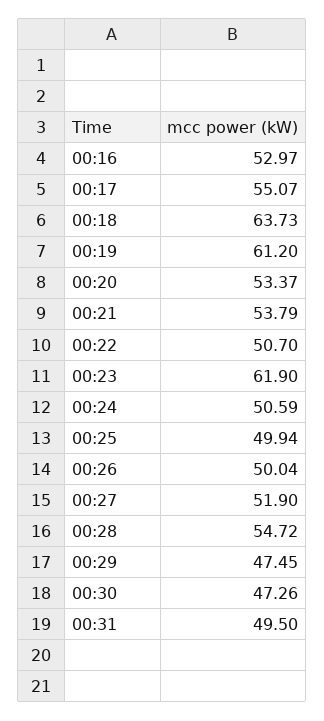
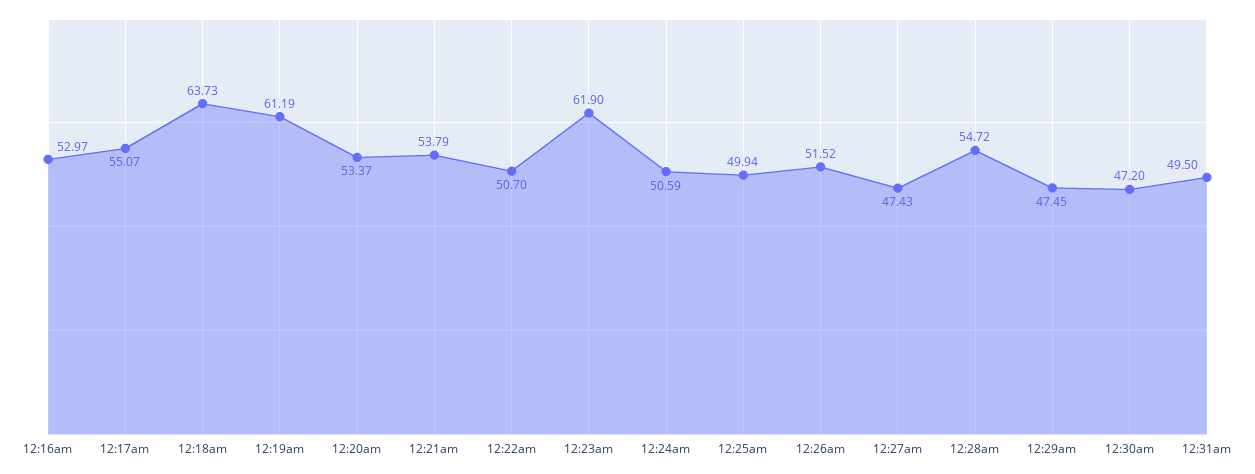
  {
    "00:16": 52.97,
    "00:17": 55.07,
    "00:18": 63.73,
-   "00:19": 61.2,
+   "00:19": 61.19,
    "00:20": 53.37,
    "00:21": 53.79,
    "00:22": 50.7,
    "00:23": 61.9,
    "00:24": 50.59,
    "00:25": 49.94,
-   "00:26": 50.04,
+   "00:26": 51.52,
-   "00:27": 51.9,
+   "00:27": 47.43,
    "00:28": 54.72,
    "00:29": 47.45,
-   "00:30": 47.26,
+   "00:30": 47.2,
    "00:31": 49.5
  }

